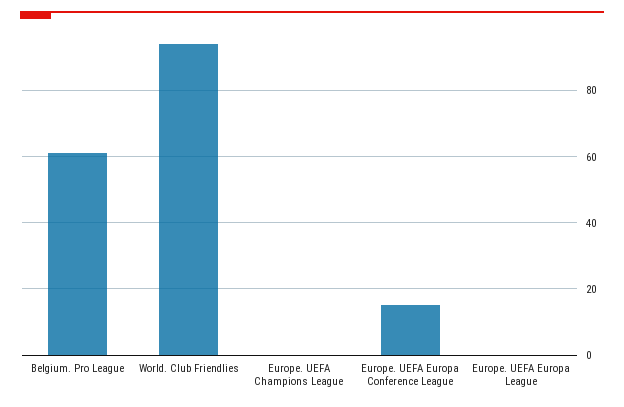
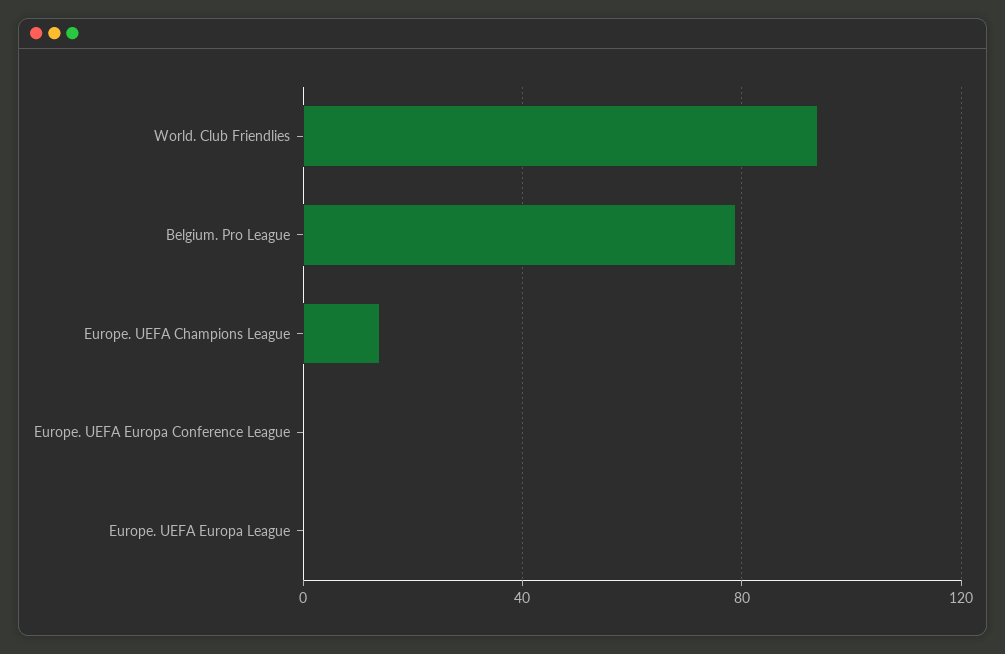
  {
-   "Belgium. Pro League": 60,
+   "Belgium. Pro League": 80,
    "World. Club Friendlies": 95,
-   "Europe. UEFA Champions League": 0,
+   "Europe. UEFA Champions League": 15,
-   "Europe. UEFA Europa Conference League": 15,
+   "Europe. UEFA Europa Conference League": 0,
    "Europe. UEFA Europa League": 0
  }

